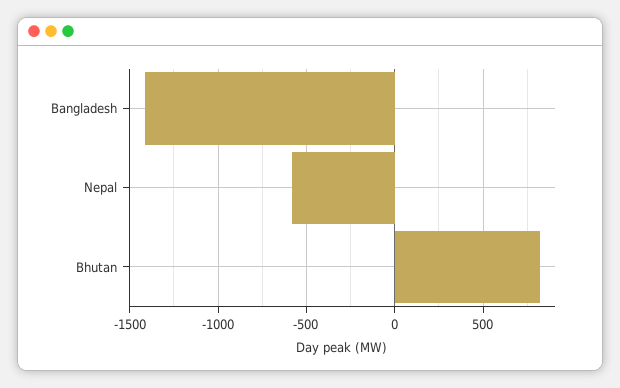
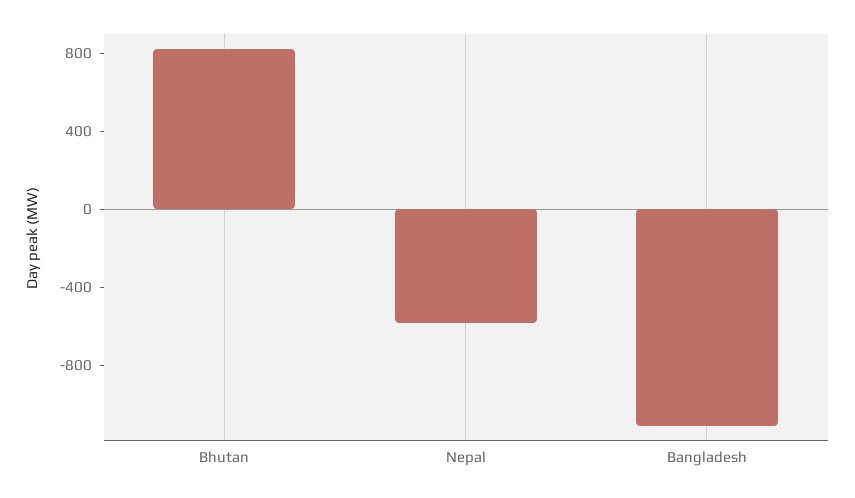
  {
-   "Bangladesh": -1400,
+   "Bangladesh": -1100,
    "Nepal": -600,
    "Bhutan": 800
  }

